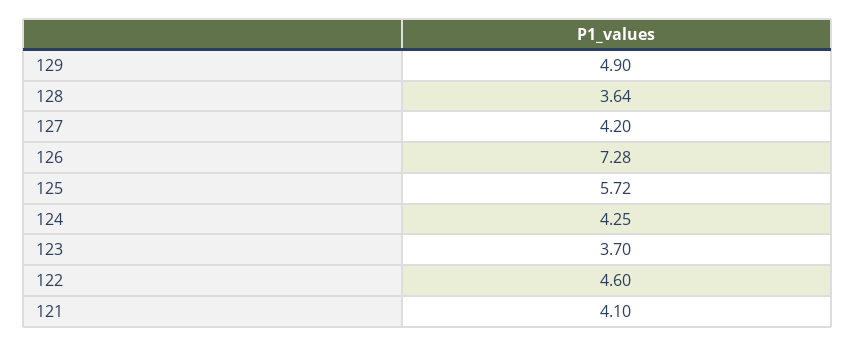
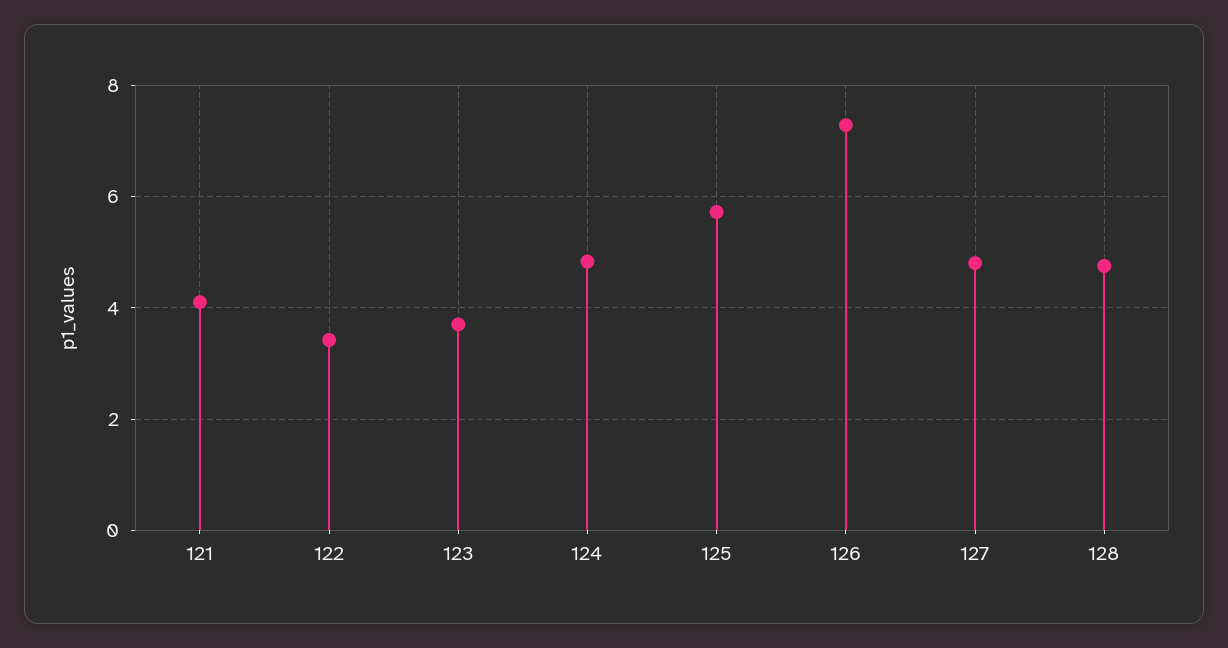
  {
-   "129": 4.9,
-   "128": 3.64,
+   "128": 4.8,
-   "127": 4.2,
+   "127": 4.8,
    "126": 7.28,
    "125": 5.72,
-   "124": 4.25,
+   "124": 4.8,
    "123": 3.7,
-   "122": 4.6,
+   "122": 3.4,
    "121": 4.1
  }

